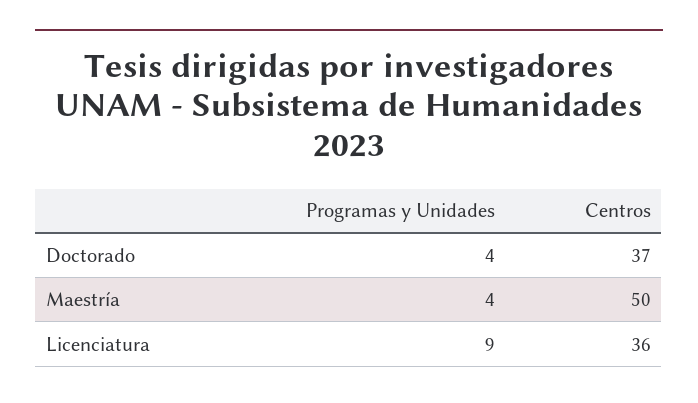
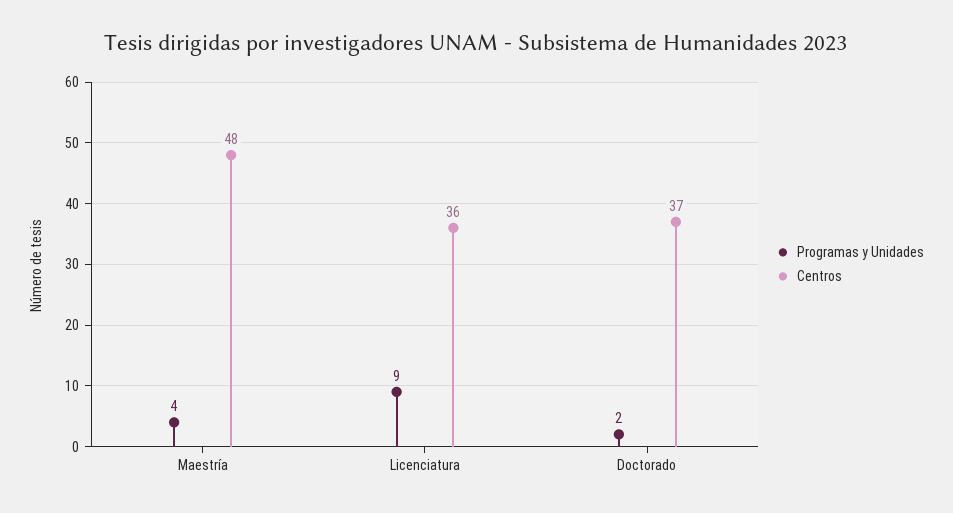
  {
    "Programas y Unidades": {
-     "Doctorado": 4,
+     "Doctorado": 2,
      "Maestría": 4,
      "Licenciatura": 9
    },
    "Centros": {
      "Doctorado": 37,
-     "Maestría": 50,
+     "Maestría": 48,
      "Licenciatura": 36
    }
  }

